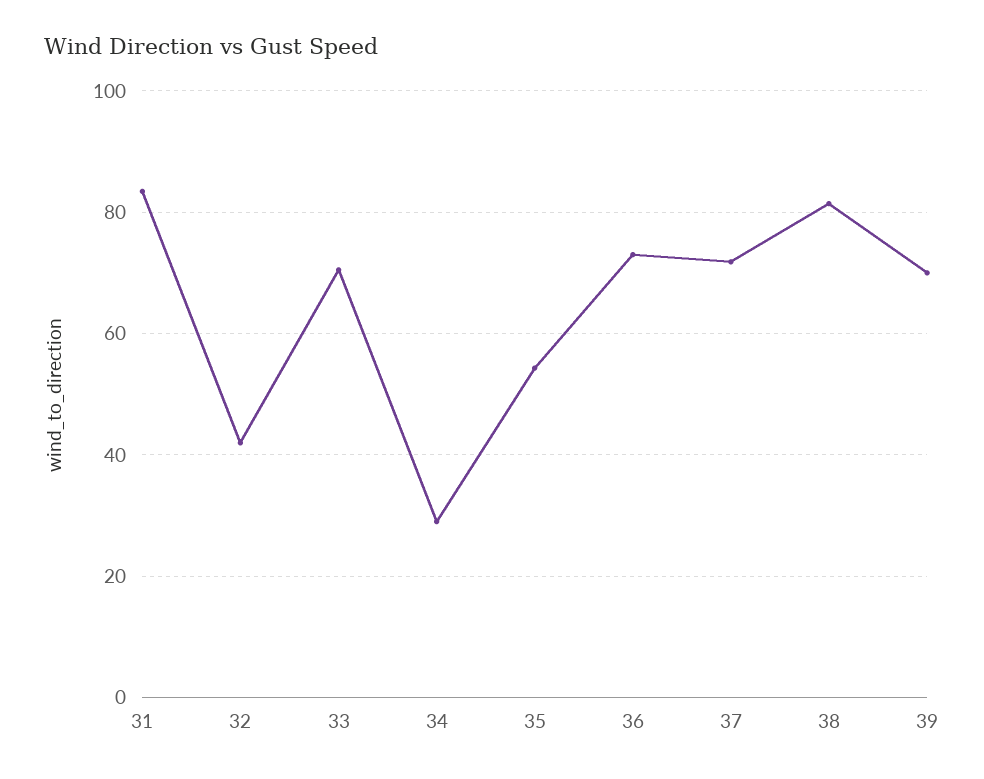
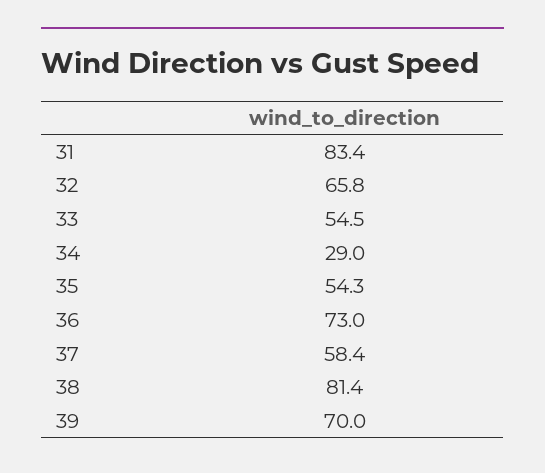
  {
    "31": 83.4,
-   "32": 42,
+   "32": 65.8,
-   "33": 70,
+   "33": 54.5,
    "34": 29,
    "35": 54.3,
    "36": 73,
-   "37": 72,
+   "37": 58.4,
    "38": 81.4,
    "39": 70
  }

